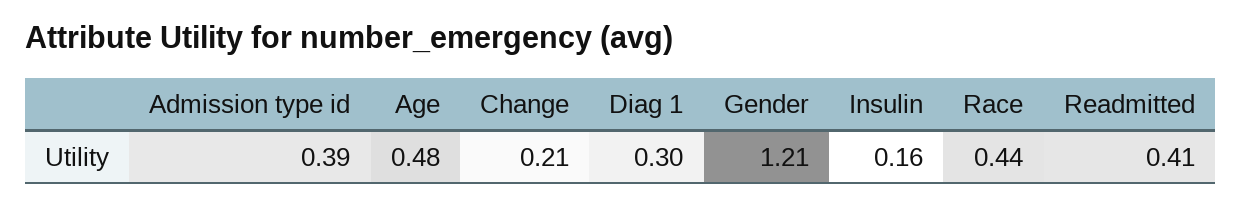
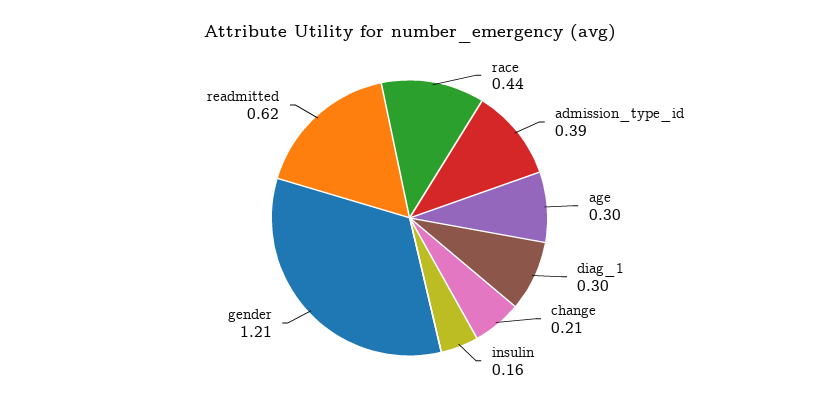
  {
    "Admission type id": 0.39,
-   "Age": 0.48,
+   "Age": 0.3,
    "Change": 0.21,
    "Diag 1": 0.3,
    "Gender": 1.21,
    "Insulin": 0.16,
    "Race": 0.44,
-   "Readmitted": 0.41
+   "Readmitted": 0.62
  }

